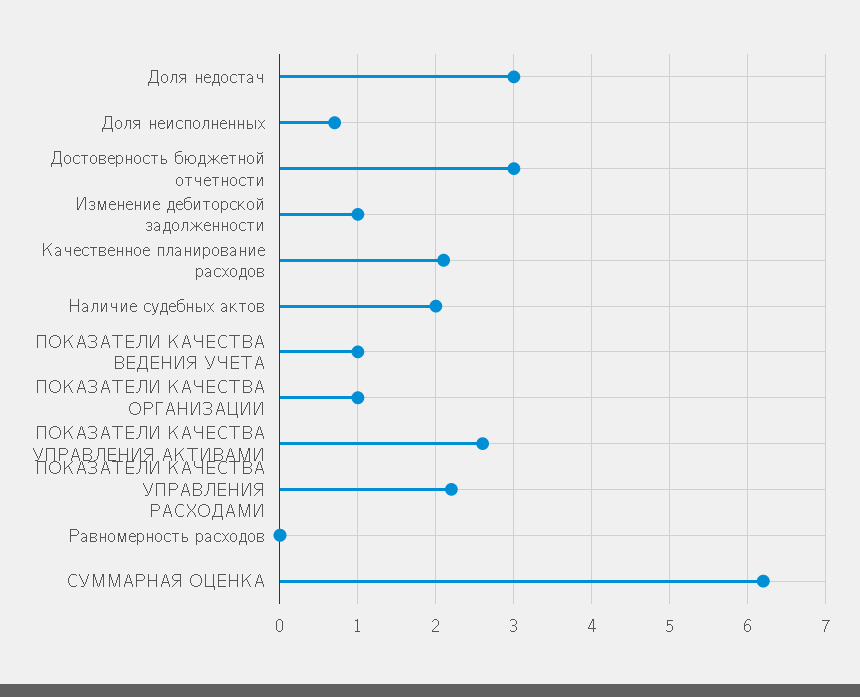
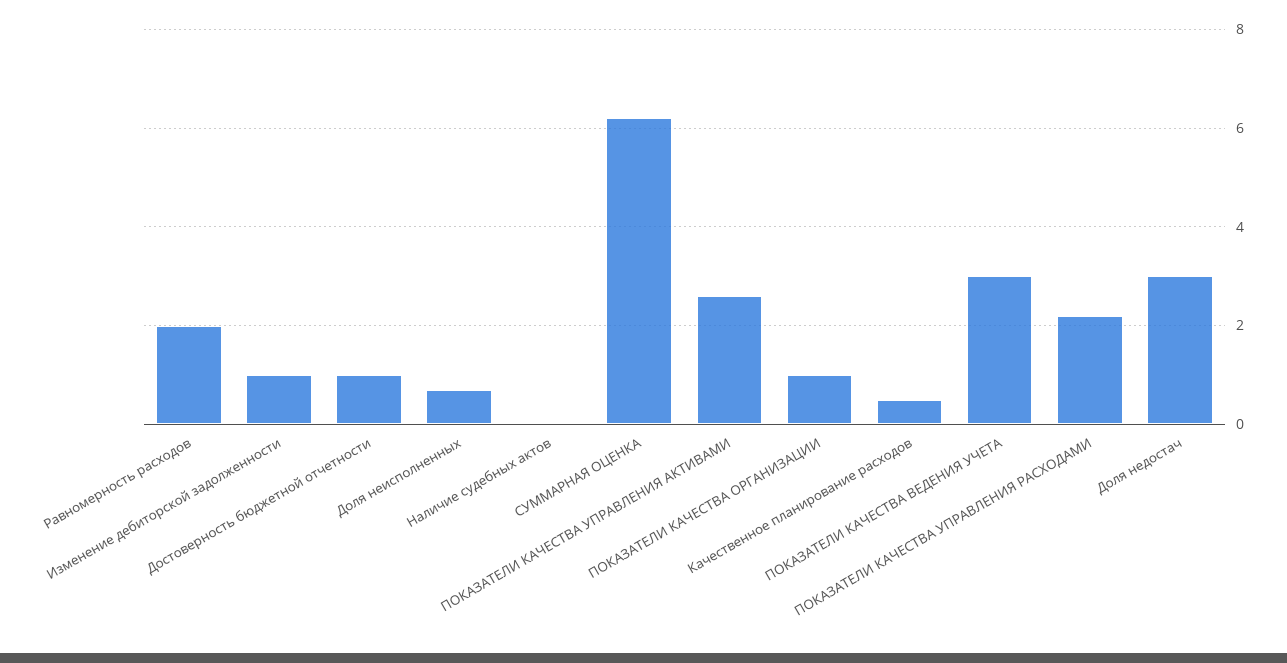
  {
    "Доля недостач": 3,
    "Доля неисполненных": 0.7,
-   "Достоверность бюджетной отчетности": 3,
+   "Достоверность бюджетной отчетности": 1,
    "Изменение дебиторской задолженности": 1,
-   "Качественное планирование расходов": 2.1,
+   "Качественное планирование расходов": 0.5,
-   "Наличие судебных актов": 2,
+   "Наличие судебных актов": 0,
-   "ПОКАЗАТЕЛИ КАЧЕСТВА ВЕДЕНИЯ УЧЕТА": 1,
+   "ПОКАЗАТЕЛИ КАЧЕСТВА ВЕДЕНИЯ УЧЕТА": 3,
    "ПОКАЗАТЕЛИ КАЧЕСТВА ОРГАНИЗАЦИИ": 1,
    "ПОКАЗАТЕЛИ КАЧЕСТВА УПРАВЛЕНИЯ АКТИВАМИ": 2.6,
    "ПОКАЗАТЕЛИ КАЧЕСТВА УПРАВЛЕНИЯ РАСХОДАМИ": 2.2,
-   "Равномерность расходов": 0,
+   "Равномерность расходов": 2,
    "СУММАРНАЯ ОЦЕНКА": 6.2
  }

